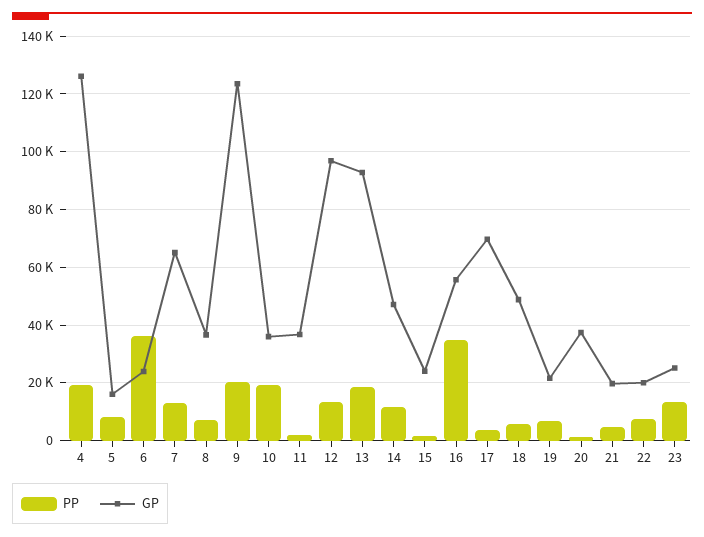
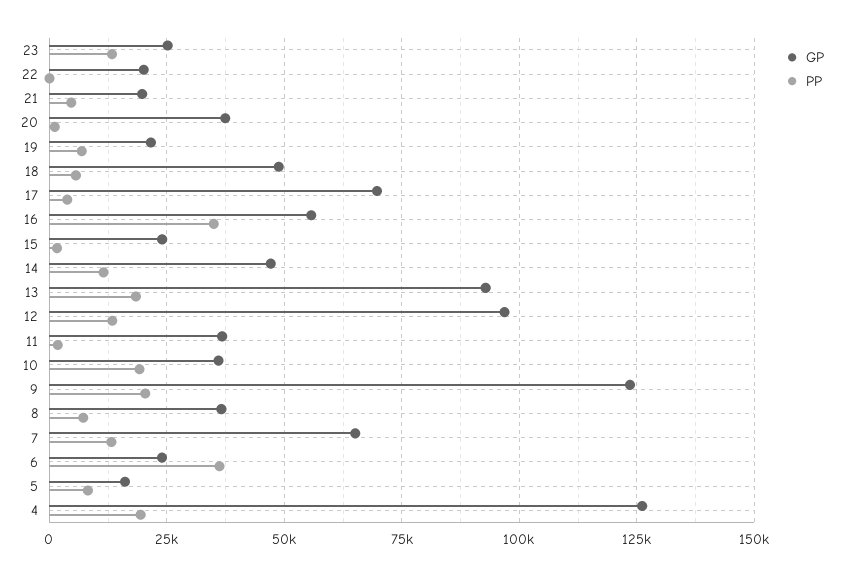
  {
    "PP": {
      "4": 20000,
      "5": 7500,
      "6": 35000,
      "7": 12500,
      "8": 7500,
      "9": 20000,
      "10": 20000,
      "11": 2500,
      "12": 12500,
      "13": 17500,
      "14": 12500,
      "15": 2500,
      "16": 35000,
      "17": 5000,
      "18": 5000,
      "19": 7500,
      "20": 0,
      "21": 5000,
-     "22": 7500,
+     "22": 0,
      "23": 12500
    },
    "GP": {
      "4": 125000,
      "5": 15000,
      "6": 25000,
      "7": 65000,
      "8": 37500,
      "9": 122500,
      "10": 35000,
      "11": 37500,
      "12": 97500,
      "13": 92500,
      "14": 47500,
      "15": 25000,
      "16": 55000,
      "17": 70000,
      "18": 50000,
      "19": 22500,
      "20": 37500,
      "21": 20000,
      "22": 20000,
      "23": 25000
    }
  }

